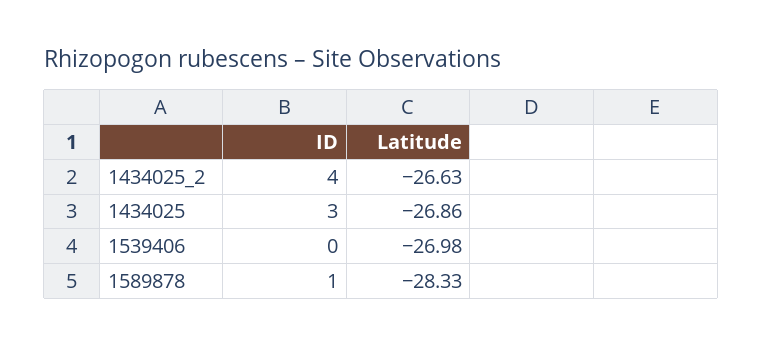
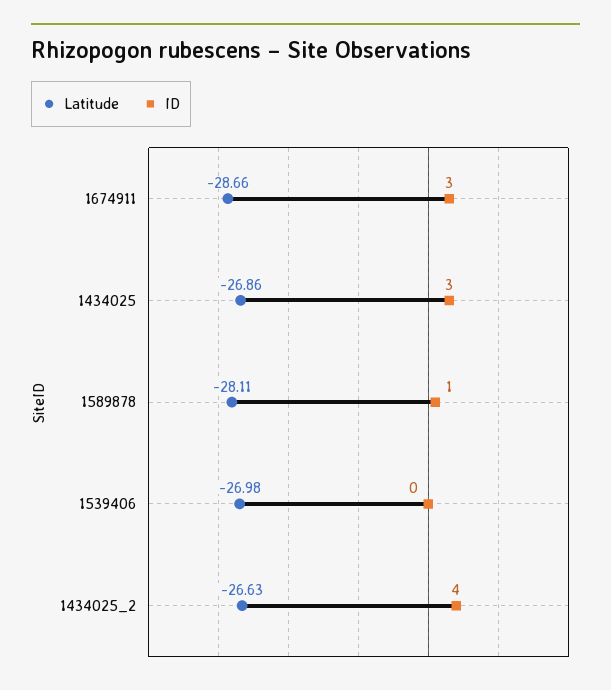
  {
    "ID": {
      "1434025_2": 4,
      "1434025": 3,
      "1539406": 0,
-     "1589878": 1
+     "1589878": 1,
+     "1674911": 3
    },
    "Latitude": {
      "1434025_2": -26.63,
      "1434025": -26.86,
      "1539406": -26.98,
-     "1589878": -28.33
+     "1589878": -28.11,
+     "1674911": -28.66
    }
  }

